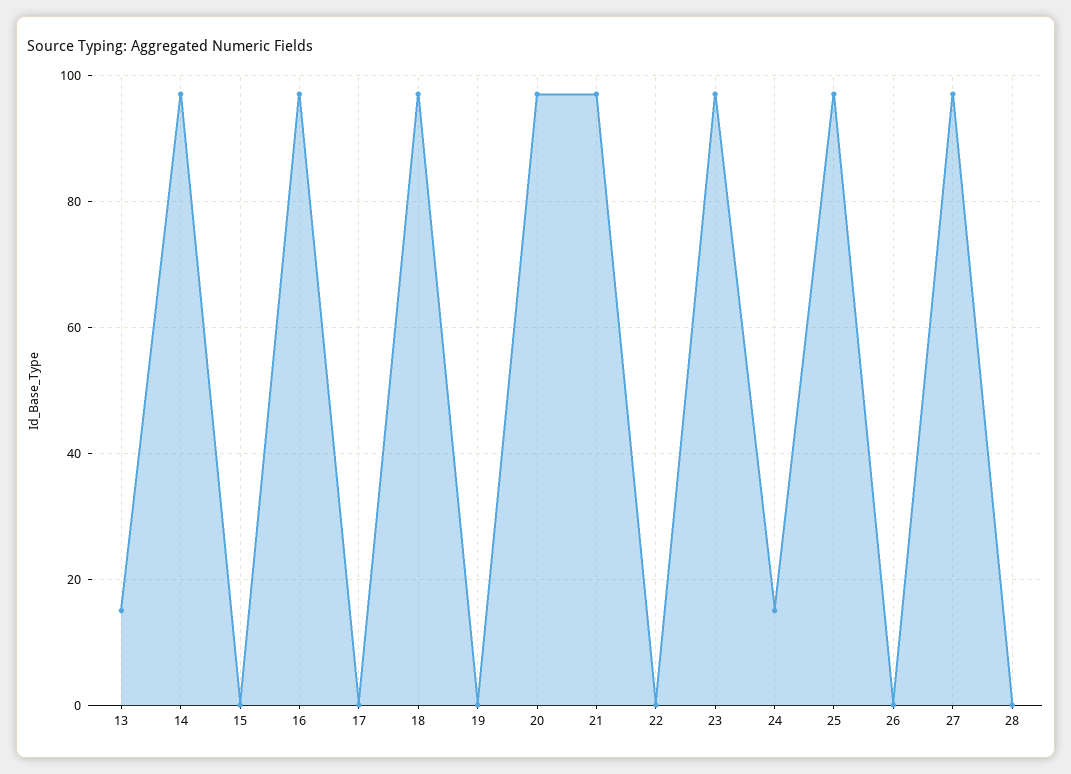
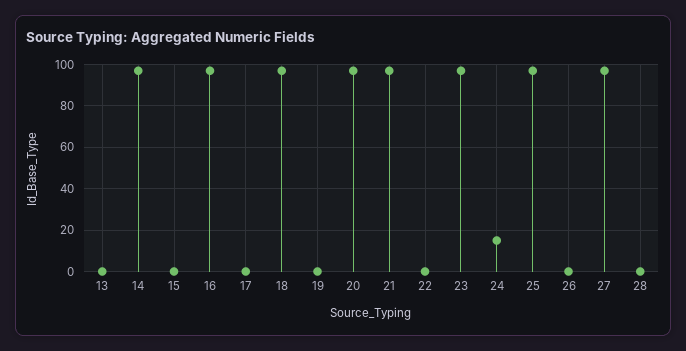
  {
-   "13": 15,
+   "13": 0,
    "14": 95,
    "15": 0,
    "16": 95,
    "17": 0,
    "18": 95,
    "19": 0,
    "20": 95,
    "21": 95,
    "22": 0,
    "23": 95,
    "24": 15,
    "25": 95,
    "26": 0,
    "27": 95,
    "28": 0
  }

